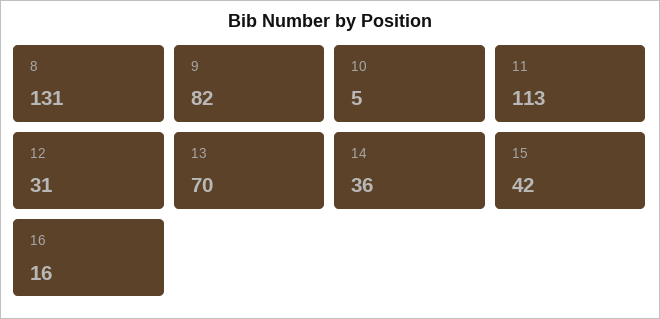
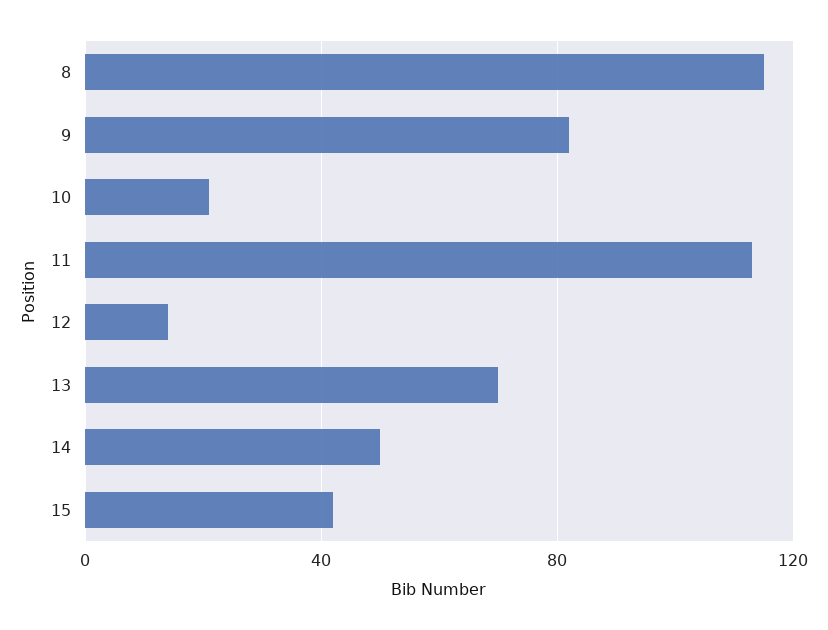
  {
-   "8": 131,
+   "8": 115,
    "9": 82,
-   "10": 5,
+   "10": 20,
    "11": 113,
-   "12": 31,
+   "12": 15,
    "13": 70,
-   "14": 36,
+   "14": 50,
-   "15": 42,
+   "15": 42
-   "16": 16
  }

